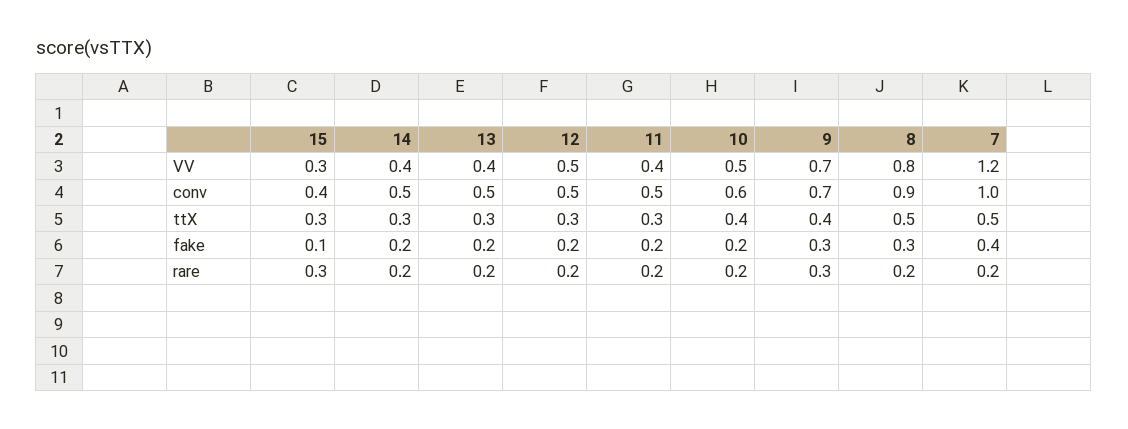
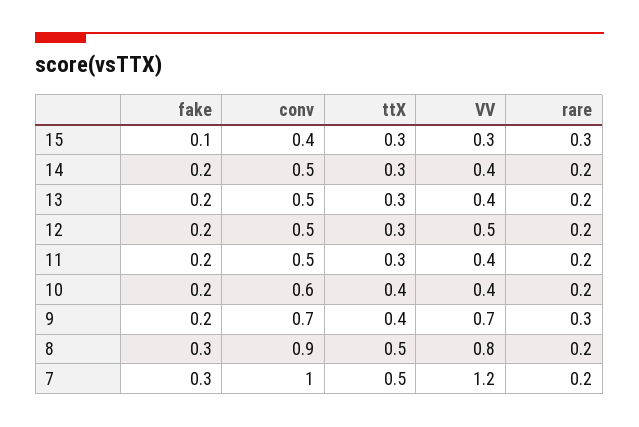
  {
    "15": {
      "VV": 0.3,
      "conv": 0.4,
      "ttX": 0.3,
      "fake": 0.1,
      "rare": 0.3
    },
    "14": {
      "VV": 0.4,
      "conv": 0.5,
      "ttX": 0.3,
      "fake": 0.2,
      "rare": 0.2
    },
    "13": {
      "VV": 0.4,
      "conv": 0.5,
      "ttX": 0.3,
      "fake": 0.2,
      "rare": 0.2
    },
    "12": {
      "VV": 0.5,
      "conv": 0.5,
      "ttX": 0.3,
      "fake": 0.2,
      "rare": 0.2
    },
    "11": {
      "VV": 0.4,
      "conv": 0.5,
      "ttX": 0.3,
      "fake": 0.2,
      "rare": 0.2
    },
    "10": {
-     "VV": 0.5,
+     "VV": 0.4,
      "conv": 0.6,
      "ttX": 0.4,
      "fake": 0.2,
      "rare": 0.2
    },
    "9": {
      "VV": 0.7,
      "conv": 0.7,
      "ttX": 0.4,
-     "fake": 0.3,
+     "fake": 0.2,
      "rare": 0.3
    },
    "8": {
      "VV": 0.8,
      "conv": 0.9,
      "ttX": 0.5,
      "fake": 0.3,
      "rare": 0.2
    },
    "7": {
      "VV": 1.2,
      "conv": 1,
      "ttX": 0.5,
-     "fake": 0.4,
+     "fake": 0.3,
      "rare": 0.2
    }
  }

